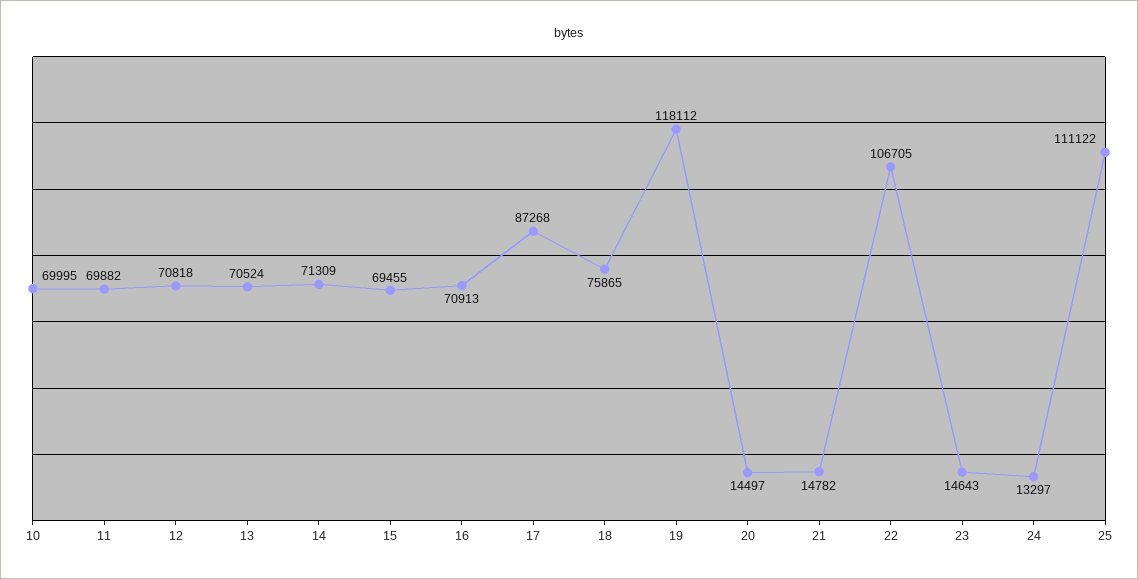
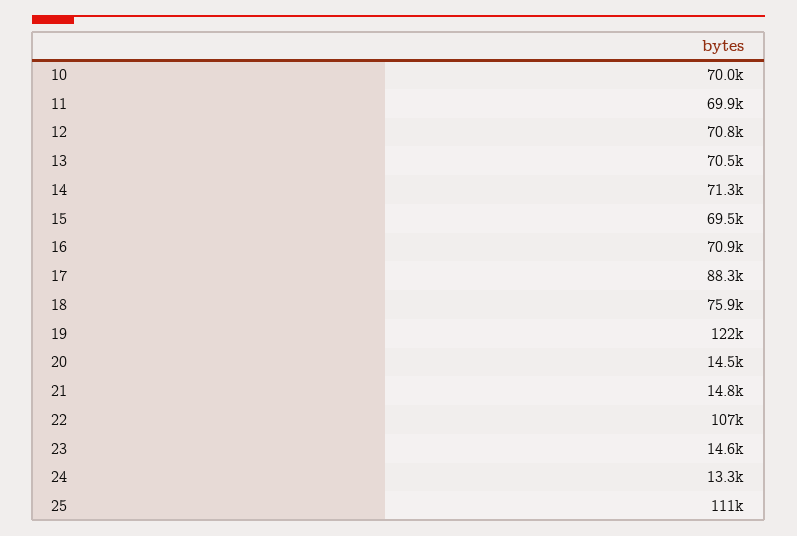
  {
    "10": 69995,
    "11": 69882,
    "12": 70818,
    "13": 70524,
    "14": 71309,
    "15": 69455,
    "16": 70913,
-   "17": 87268,
+   "17": 88300,
    "18": 75865,
-   "19": 118112,
+   "19": 122000,
    "20": 14497,
    "21": 14782,
    "22": 106705,
    "23": 14643,
    "24": 13297,
    "25": 111122
  }

